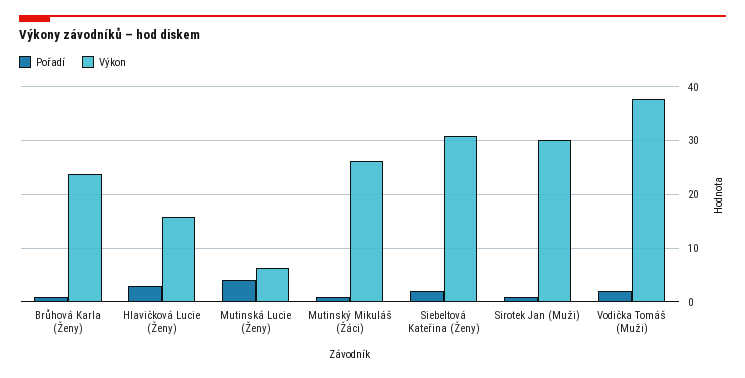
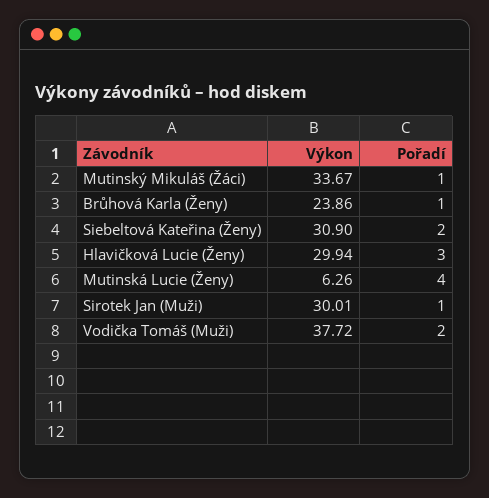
  {
    "Pořadí": {
      "Brůhová Karla (Ženy)": 1,
      "Hlavičková Lucie (Ženy)": 3,
      "Mutinská Lucie (Ženy)": 4,
      "Mutinský Mikuláš (Žáci)": 1,
      "Siebeltová Kateřina (Ženy)": 2,
      "Sirotek Jan (Muži)": 1,
      "Vodička Tomáš (Muži)": 2
    },
    "Výkon": {
      "Brůhová Karla (Ženy)": 23.86,
-     "Hlavičková Lucie (Ženy)": 16,
+     "Hlavičková Lucie (Ženy)": 29.94,
      "Mutinská Lucie (Ženy)": 6.26,
-     "Mutinský Mikuláš (Žáci)": 26,
+     "Mutinský Mikuláš (Žáci)": 33.67,
      "Siebeltová Kateřina (Ženy)": 30.9,
      "Sirotek Jan (Muži)": 30.01,
      "Vodička Tomáš (Muži)": 37.72
    }
  }

